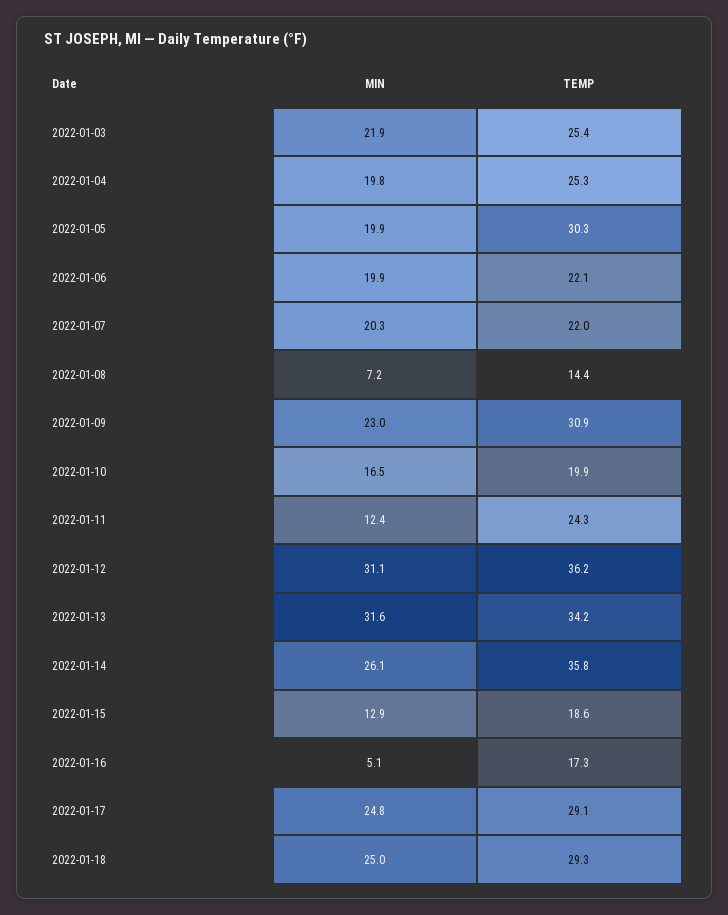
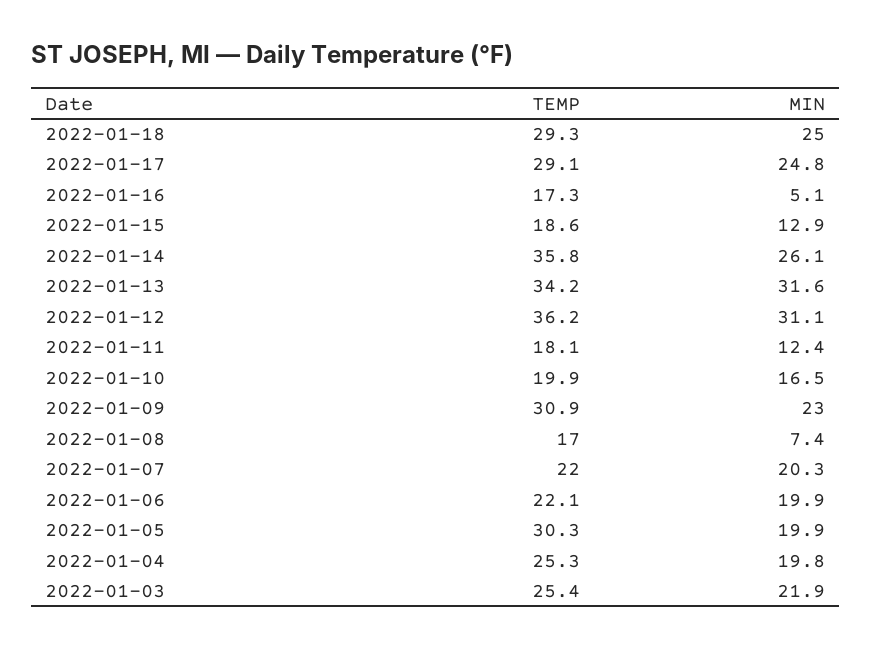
  {
    "MIN": {
      "2022-01-03": 21.9,
      "2022-01-04": 19.8,
      "2022-01-05": 19.9,
      "2022-01-06": 19.9,
      "2022-01-07": 20.3,
-     "2022-01-08": 7.2,
+     "2022-01-08": 7.4,
      "2022-01-09": 23,
      "2022-01-10": 16.5,
      "2022-01-11": 12.4,
      "2022-01-12": 31.1,
      "2022-01-13": 31.6,
      "2022-01-14": 26.1,
      "2022-01-15": 12.9,
      "2022-01-16": 5.1,
      "2022-01-17": 24.8,
      "2022-01-18": 25
    },
    "TEMP": {
      "2022-01-03": 25.4,
      "2022-01-04": 25.3,
      "2022-01-05": 30.3,
      "2022-01-06": 22.1,
      "2022-01-07": 22,
-     "2022-01-08": 14.4,
+     "2022-01-08": 17,
      "2022-01-09": 30.9,
      "2022-01-10": 19.9,
-     "2022-01-11": 24.3,
+     "2022-01-11": 18.1,
      "2022-01-12": 36.2,
      "2022-01-13": 34.2,
      "2022-01-14": 35.8,
      "2022-01-15": 18.6,
      "2022-01-16": 17.3,
      "2022-01-17": 29.1,
      "2022-01-18": 29.3
    }
  }

